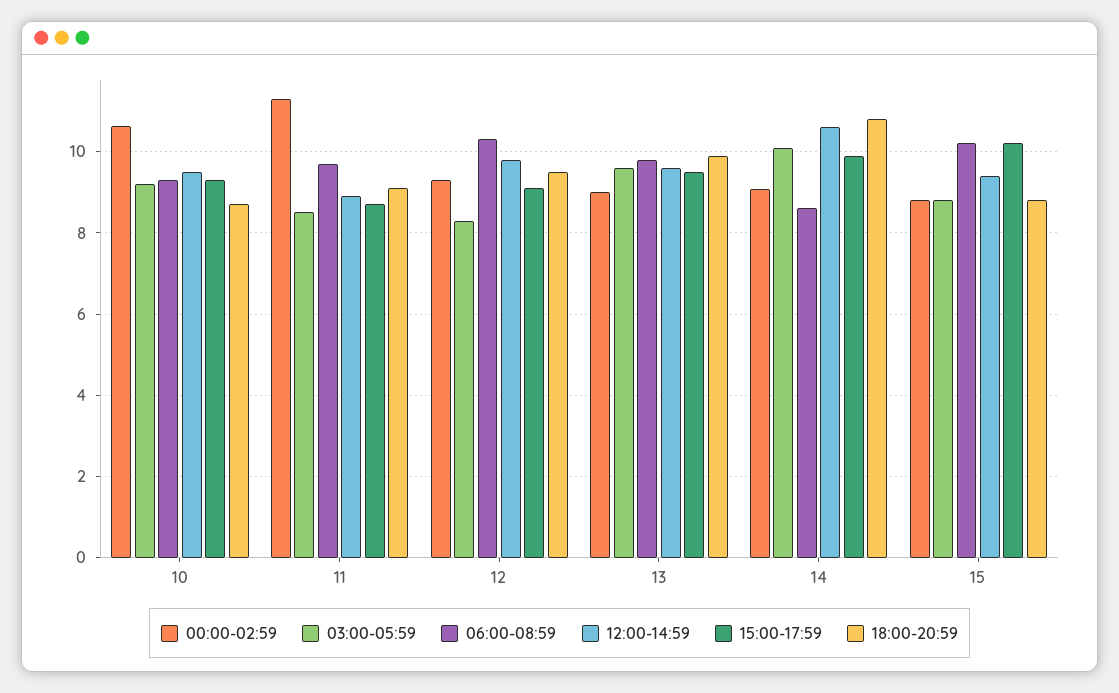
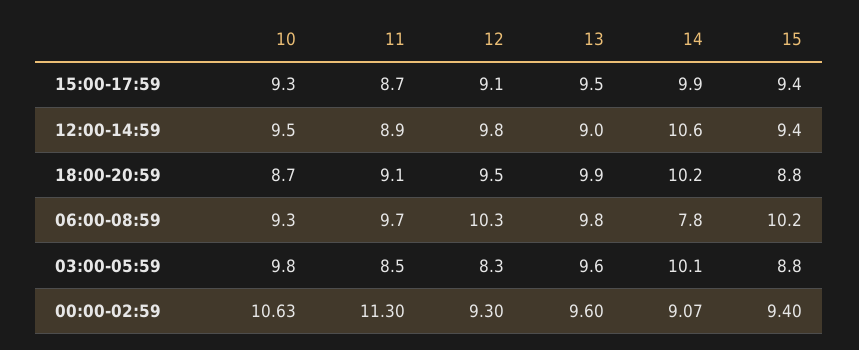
  {
    "00:00-02:59": {
      "10": 10.63,
      "11": 11.3,
      "12": 9.3,
-     "13": 9,
+     "13": 9.6,
      "14": 9.07,
-     "15": 8.8
+     "15": 9.4
    },
    "03:00-05:59": {
-     "10": 9.2,
+     "10": 9.8,
      "11": 8.5,
      "12": 8.3,
      "13": 9.6,
      "14": 10.1,
      "15": 8.8
    },
    "06:00-08:59": {
      "10": 9.3,
      "11": 9.7,
      "12": 10.3,
      "13": 9.8,
-     "14": 8.6,
+     "14": 7.8,
      "15": 10.2
    },
    "12:00-14:59": {
      "10": 9.5,
      "11": 8.9,
      "12": 9.8,
-     "13": 9.6,
+     "13": 9,
      "14": 10.6,
      "15": 9.4
    },
    "15:00-17:59": {
      "10": 9.3,
      "11": 8.7,
      "12": 9.1,
      "13": 9.5,
      "14": 9.9,
-     "15": 10.2
+     "15": 9.4
    },
    "18:00-20:59": {
      "10": 8.7,
      "11": 9.1,
      "12": 9.5,
      "13": 9.9,
-     "14": 10.8,
+     "14": 10.2,
      "15": 8.8
    }
  }

